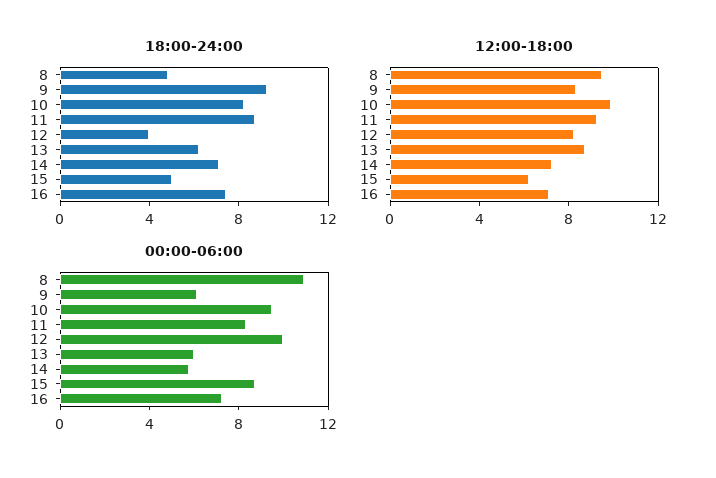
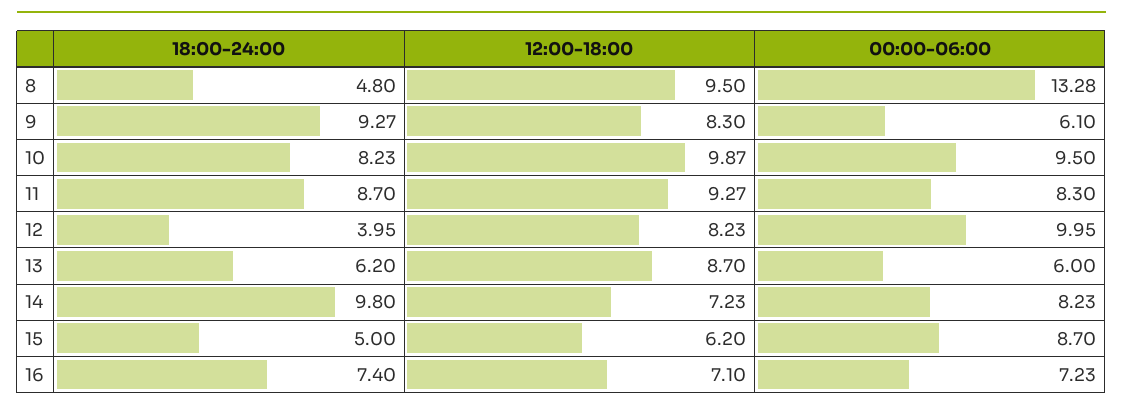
  {
    "18:00-24:00": {
      "8": 4.8,
      "9": 9.27,
      "10": 8.23,
      "11": 8.7,
      "12": 3.95,
      "13": 6.2,
-     "14": 7,
+     "14": 9.8,
      "15": 5,
      "16": 7.4
    },
    "12:00-18:00": {
      "8": 9.5,
      "9": 8.3,
      "10": 9.87,
      "11": 9.27,
      "12": 8.23,
      "13": 8.7,
      "14": 7.23,
      "15": 6.2,
      "16": 7.1
    },
    "00:00-06:00": {
-     "8": 11,
+     "8": 13.28,
      "9": 6.1,
      "10": 9.5,
      "11": 8.3,
      "12": 9.95,
      "13": 6,
-     "14": 6,
+     "14": 8.23,
      "15": 8.7,
      "16": 7.23
    }
  }

